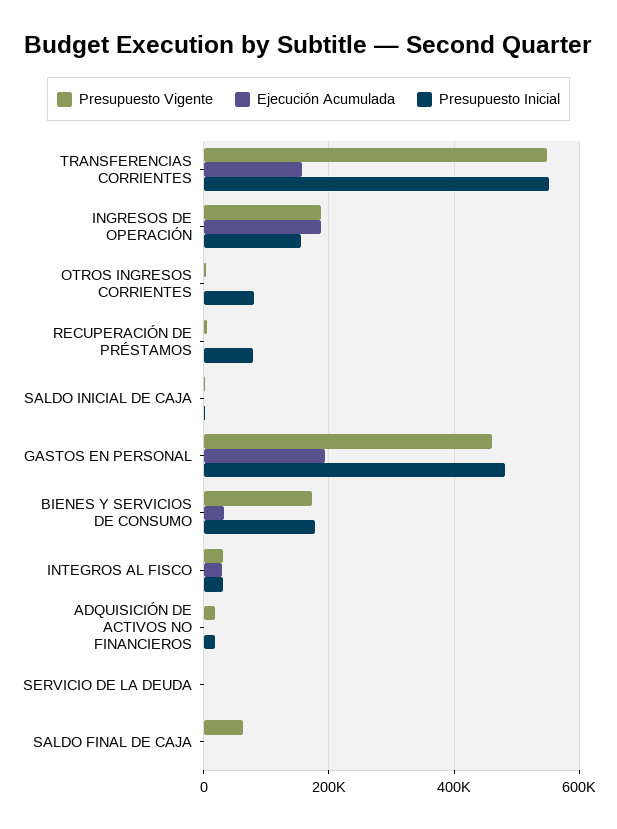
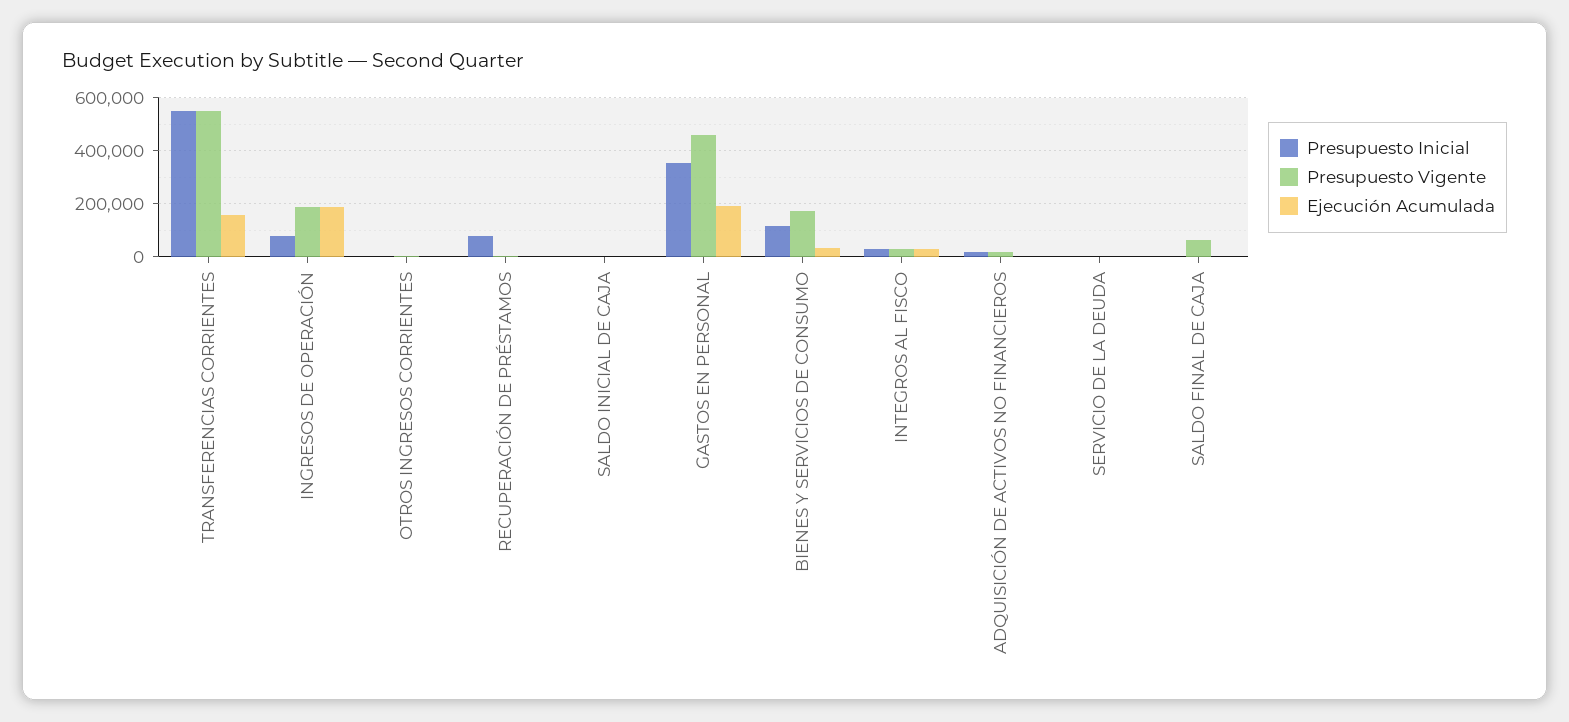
  {
    "Presupuesto Vigente": {
      "TRANSFERENCIAS CORRIENTES": 540000,
      "INGRESOS DE OPERACIÓN": 180000,
      "OTROS INGRESOS CORRIENTES": 0,
      "RECUPERACIÓN DE PRÉSTAMOS": 0,
      "SALDO INICIAL DE CAJA": 0,
      "GASTOS EN PERSONAL": 460000,
      "BIENES Y SERVICIOS DE CONSUMO": 180000,
      "INTEGROS AL FISCO": 40000,
      "ADQUISICIÓN DE ACTIVOS NO FINANCIEROS": 20000,
      "SERVICIO DE LA DEUDA": 0,
      "SALDO FINAL DE CAJA": 60000
    },
    "Ejecución Acumulada": {
      "TRANSFERENCIAS CORRIENTES": 160000,
      "INGRESOS DE OPERACIÓN": 180000,
      "OTROS INGRESOS CORRIENTES": 0,
      "RECUPERACIÓN DE PRÉSTAMOS": 0,
      "SALDO INICIAL DE CAJA": 0,
      "GASTOS EN PERSONAL": 200000,
      "BIENES Y SERVICIOS DE CONSUMO": 40000,
      "INTEGROS AL FISCO": 20000,
      "ADQUISICIÓN DE ACTIVOS NO FINANCIEROS": 0,
      "SERVICIO DE LA DEUDA": 0,
      "SALDO FINAL DE CAJA": 0
    },
    "Presupuesto Inicial": {
      "TRANSFERENCIAS CORRIENTES": 560000,
-     "INGRESOS DE OPERACIÓN": 160000,
+     "INGRESOS DE OPERACIÓN": 75000,
-     "OTROS INGRESOS CORRIENTES": 80000,
+     "OTROS INGRESOS CORRIENTES": 0,
      "RECUPERACIÓN DE PRÉSTAMOS": 80000,
      "SALDO INICIAL DE CAJA": 0,
-     "GASTOS EN PERSONAL": 480000,
+     "GASTOS EN PERSONAL": 350000,
-     "BIENES Y SERVICIOS DE CONSUMO": 180000,
+     "BIENES Y SERVICIOS DE CONSUMO": 125000,
      "INTEGROS AL FISCO": 40000,
      "ADQUISICIÓN DE ACTIVOS NO FINANCIEROS": 20000,
      "SERVICIO DE LA DEUDA": 0,
      "SALDO FINAL DE CAJA": 0
    }
  }

